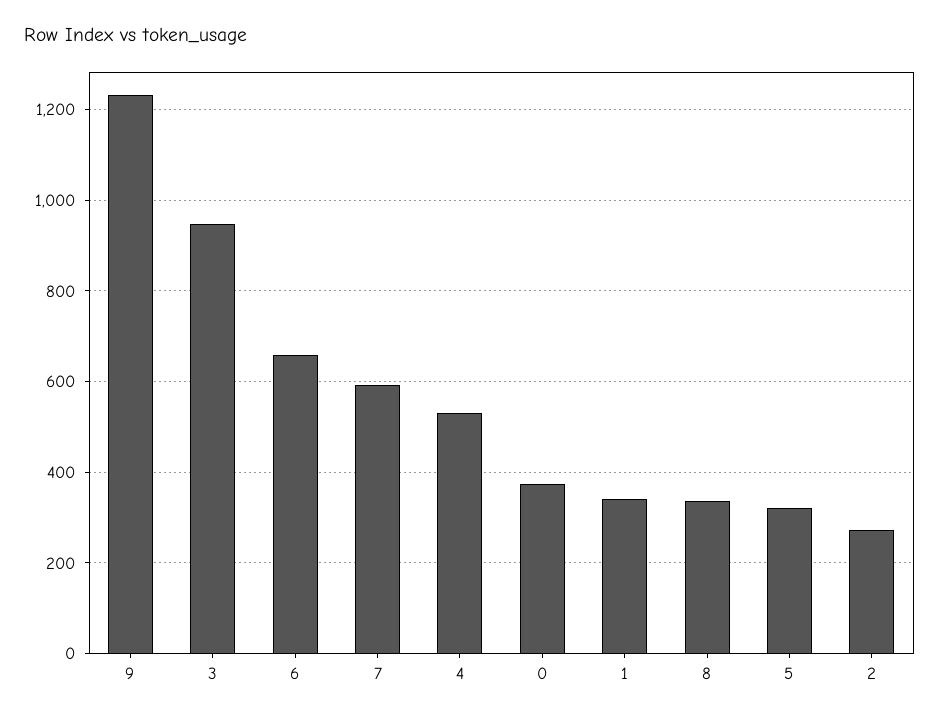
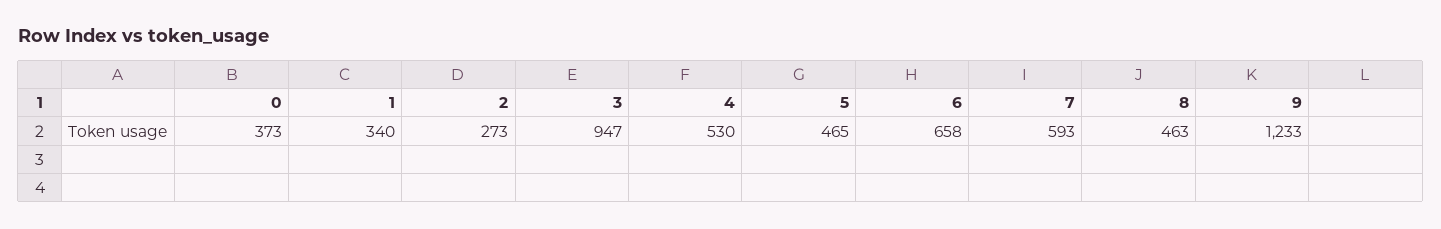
  {
    "9": 1233,
    "3": 947,
    "6": 658,
    "7": 593,
    "4": 530,
    "0": 373,
    "1": 340,
-   "8": 340,
+   "8": 463,
-   "5": 320,
+   "5": 465,
    "2": 273
  }

